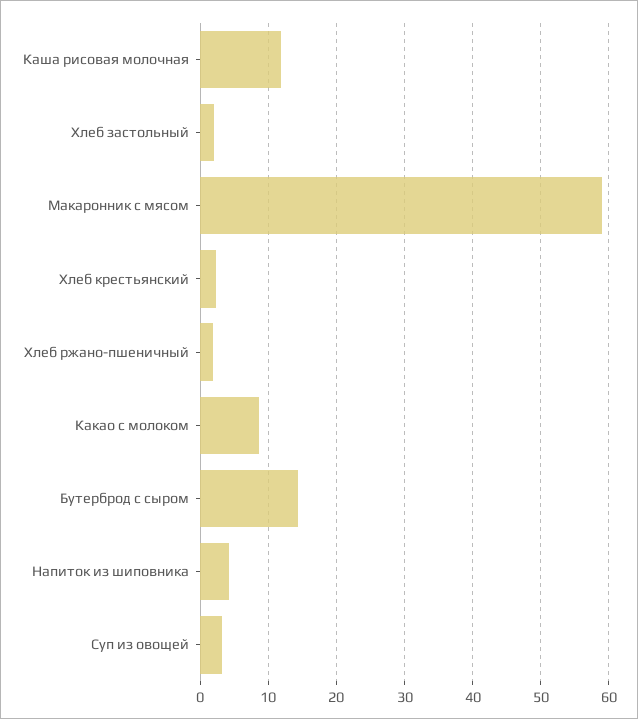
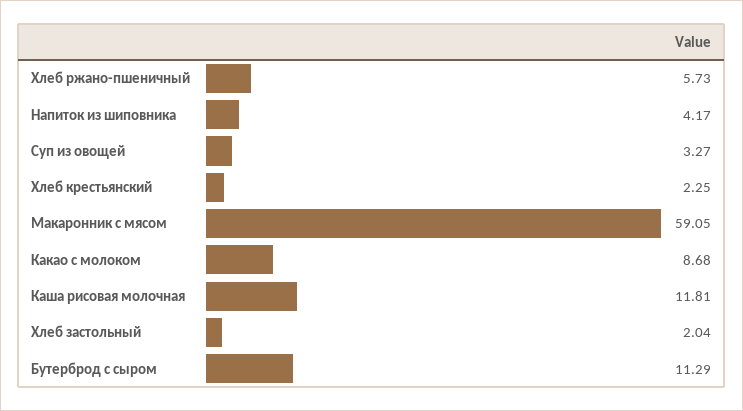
  {
    "Каша рисовая молочная": 11.81,
    "Хлеб застольный": 2.04,
    "Макаронник с мясом": 59.05,
    "Хлеб крестьянский": 2.25,
-   "Хлеб ржано-пшеничный": 2,
+   "Хлеб ржано-пшеничный": 5.73,
    "Какао с молоком": 8.68,
-   "Бутерброд с сыром": 14,
+   "Бутерброд с сыром": 11.29,
    "Напиток из шиповника": 4.17,
    "Суп из овощей": 3.27
  }

